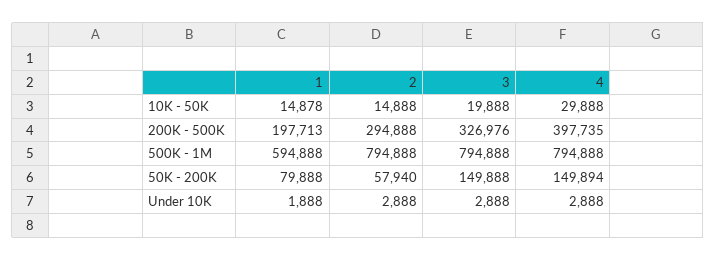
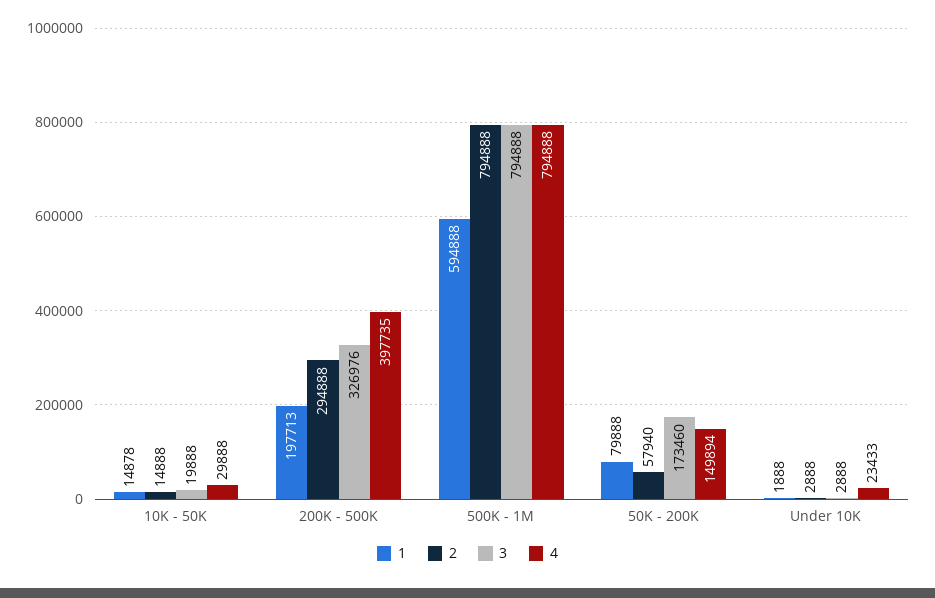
  {
    "1": {
      "10K - 50K": 14878,
      "200K - 500K": 197713,
      "500K - 1M": 594888,
      "50K - 200K": 79888,
      "Under 10K": 1888
    },
    "2": {
      "10K - 50K": 14888,
      "200K - 500K": 294888,
      "500K - 1M": 794888,
      "50K - 200K": 57940,
      "Under 10K": 2888
    },
    "3": {
      "10K - 50K": 19888,
      "200K - 500K": 326976,
      "500K - 1M": 794888,
-     "50K - 200K": 149888,
+     "50K - 200K": 173460,
      "Under 10K": 2888
    },
    "4": {
      "10K - 50K": 29888,
      "200K - 500K": 397735,
      "500K - 1M": 794888,
      "50K - 200K": 149894,
-     "Under 10K": 2888
+     "Under 10K": 23433
    }
  }

